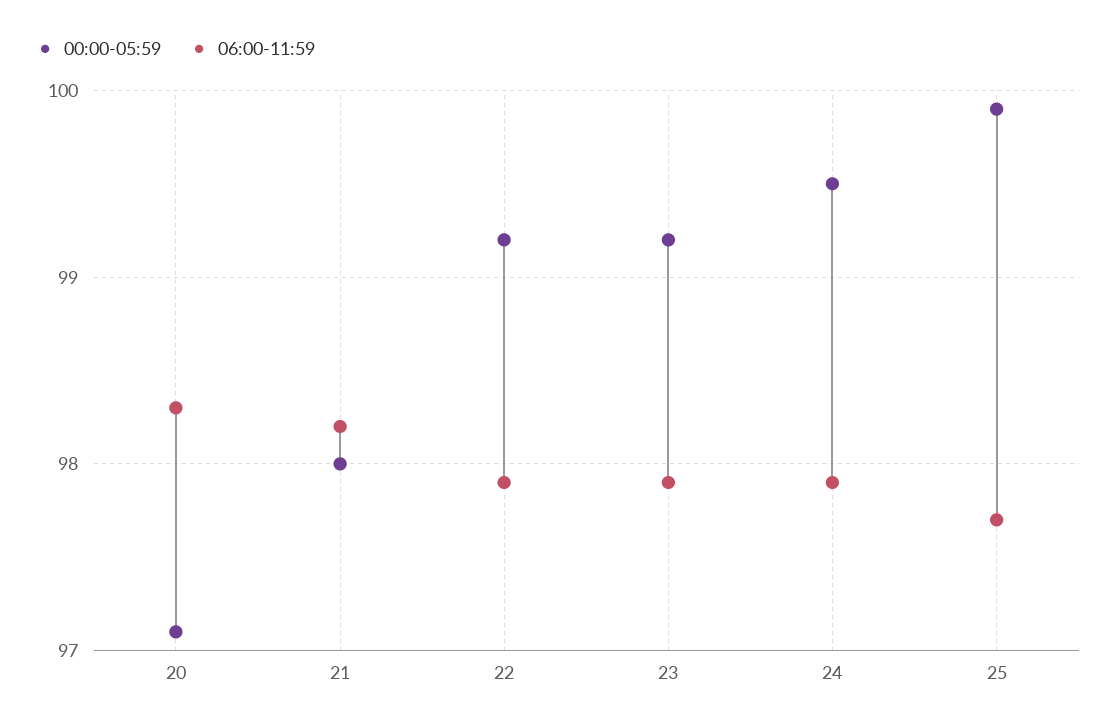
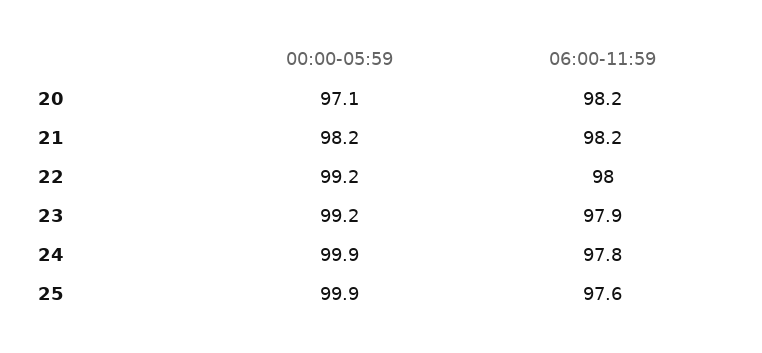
  {
    "00:00-05:59": {
      "20": 97.1,
-     "21": 98,
+     "21": 98.2,
      "22": 99.2,
      "23": 99.2,
-     "24": 99.5,
+     "24": 99.9,
      "25": 99.9
    },
    "06:00-11:59": {
-     "20": 98.3,
+     "20": 98.2,
      "21": 98.2,
-     "22": 97.9,
+     "22": 98,
      "23": 97.9,
-     "24": 97.9,
+     "24": 97.8,
-     "25": 97.7
+     "25": 97.6
    }
  }

